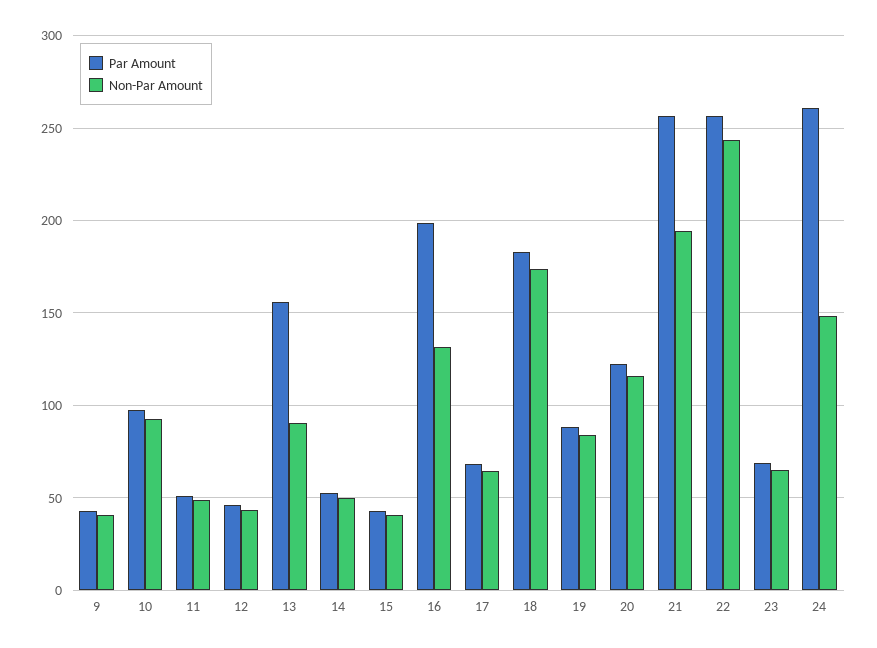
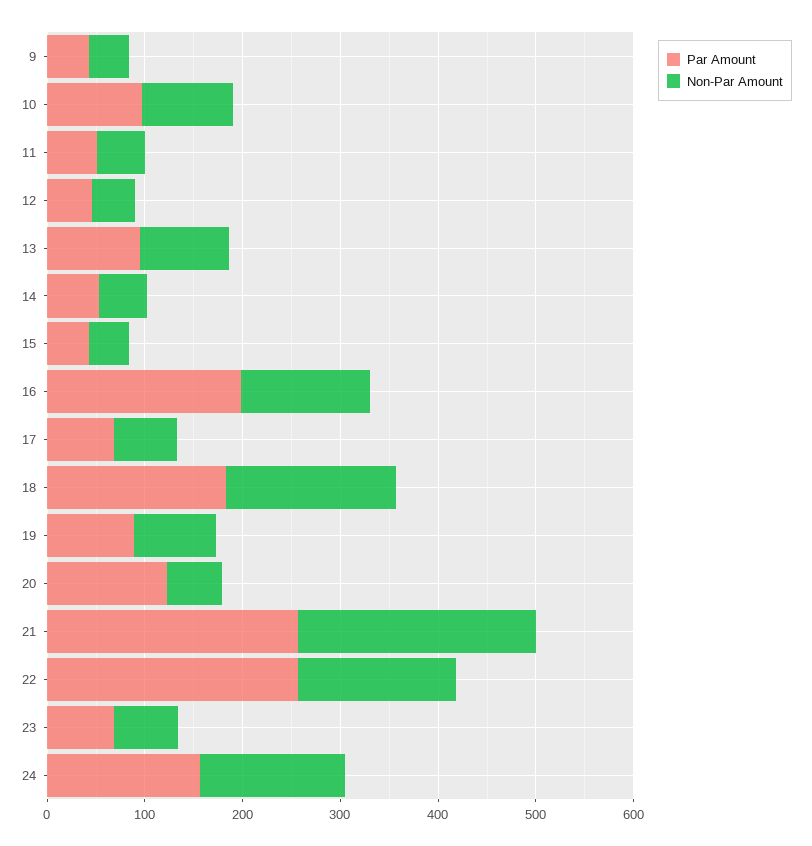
  {
    "Par Amount": {
      "9": 45,
      "10": 95,
      "11": 50,
      "12": 45,
-     "13": 155,
+     "13": 100,
      "14": 55,
      "15": 45,
      "16": 200,
      "17": 70,
      "18": 185,
      "19": 90,
      "20": 120,
      "21": 255,
      "22": 255,
      "23": 70,
-     "24": 260
+     "24": 160
    },
    "Non-Par Amount": {
      "9": 40,
      "10": 90,
      "11": 50,
      "12": 45,
      "13": 90,
      "14": 50,
      "15": 40,
      "16": 130,
      "17": 65,
      "18": 175,
      "19": 85,
-     "20": 115,
+     "20": 60,
-     "21": 195,
+     "21": 240,
-     "22": 245,
+     "22": 160,
      "23": 65,
      "24": 150
    }
  }

